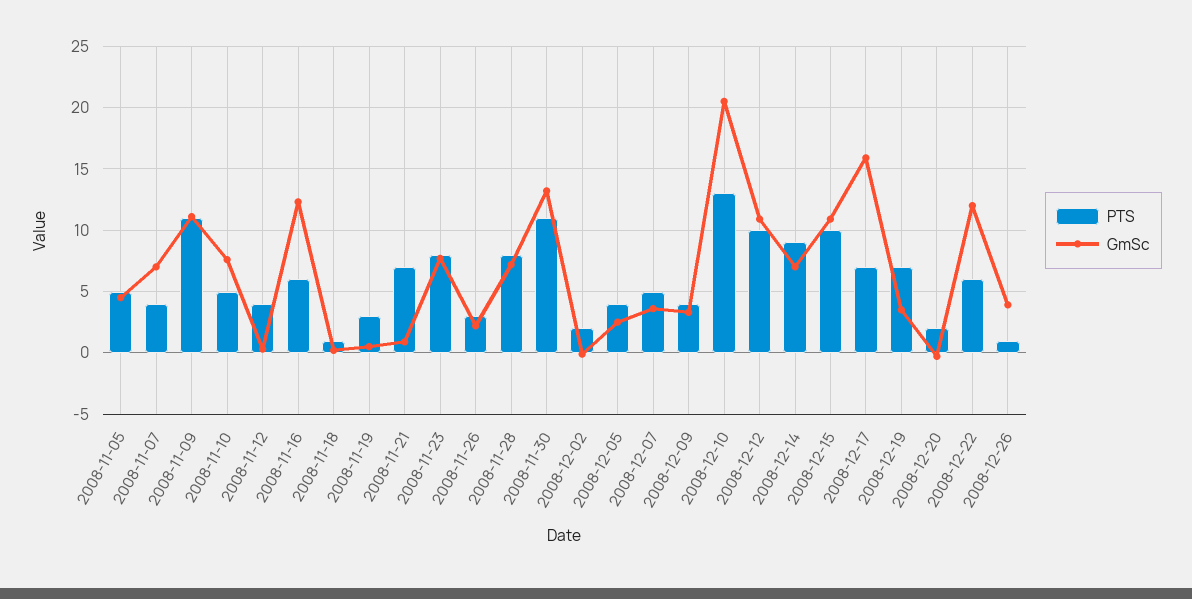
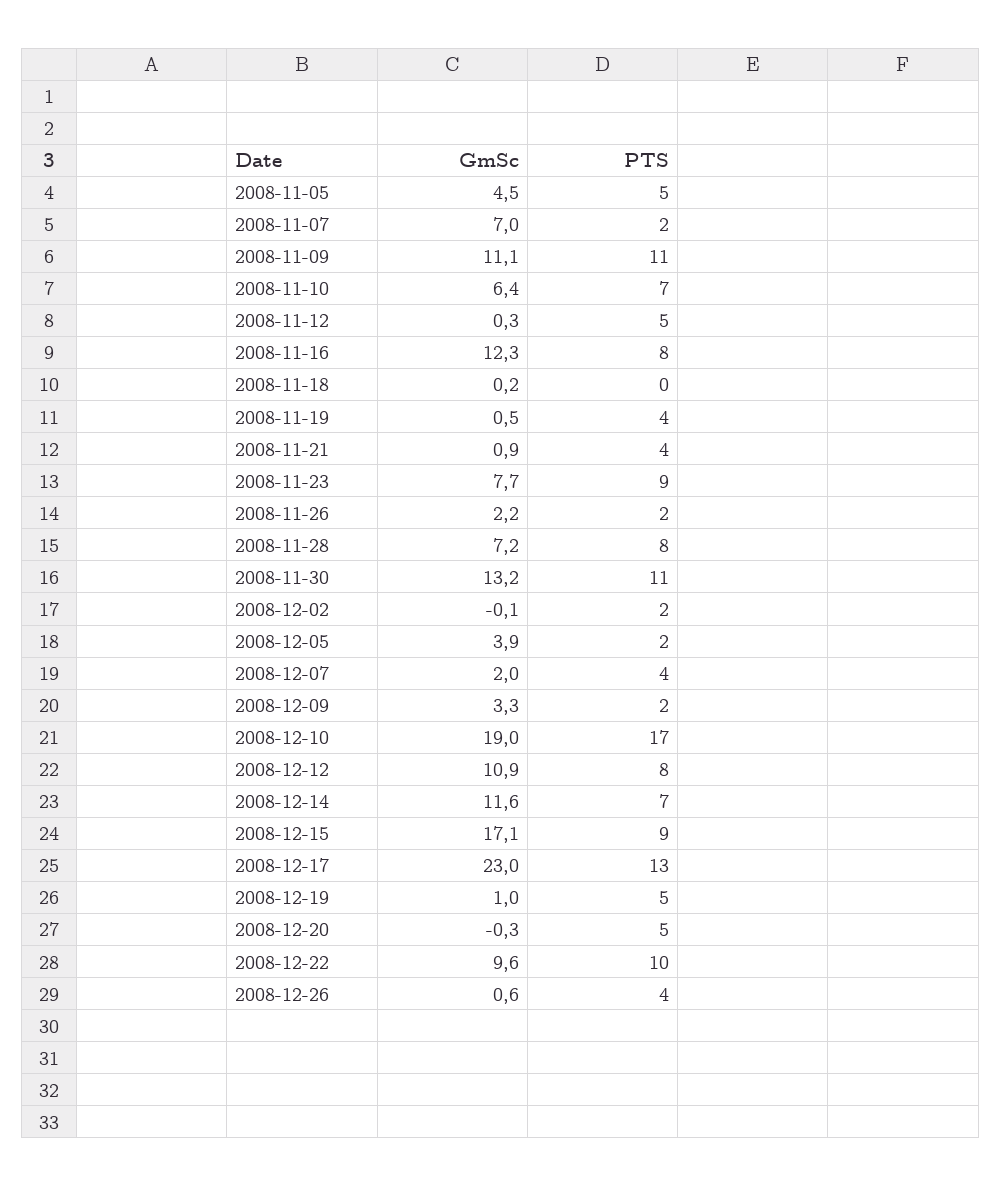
  {
    "PTS": {
      "2008-11-05": 5,
-     "2008-11-07": 4,
+     "2008-11-07": 2,
      "2008-11-09": 11,
-     "2008-11-10": 5,
+     "2008-11-10": 7,
-     "2008-11-12": 4,
+     "2008-11-12": 5,
-     "2008-11-16": 6,
+     "2008-11-16": 8,
-     "2008-11-18": 1,
+     "2008-11-18": 0,
-     "2008-11-19": 3,
+     "2008-11-19": 4,
-     "2008-11-21": 7,
+     "2008-11-21": 4,
-     "2008-11-23": 8,
+     "2008-11-23": 9,
-     "2008-11-26": 3,
+     "2008-11-26": 2,
      "2008-11-28": 8,
      "2008-11-30": 11,
      "2008-12-02": 2,
-     "2008-12-05": 4,
+     "2008-12-05": 2,
-     "2008-12-07": 5,
+     "2008-12-07": 4,
-     "2008-12-09": 4,
+     "2008-12-09": 2,
-     "2008-12-10": 13,
+     "2008-12-10": 17,
-     "2008-12-12": 10,
+     "2008-12-12": 8,
-     "2008-12-14": 9,
+     "2008-12-14": 7,
-     "2008-12-15": 10,
+     "2008-12-15": 9,
-     "2008-12-17": 7,
+     "2008-12-17": 13,
-     "2008-12-19": 7,
+     "2008-12-19": 5,
-     "2008-12-20": 2,
+     "2008-12-20": 5,
-     "2008-12-22": 6,
+     "2008-12-22": 10,
-     "2008-12-26": 1
+     "2008-12-26": 4
    },
    "GmSc": {
      "2008-11-05": 4.5,
      "2008-11-07": 7,
      "2008-11-09": 11.1,
-     "2008-11-10": 7.5,
+     "2008-11-10": 6.4,
      "2008-11-12": 0.3,
      "2008-11-16": 12.3,
      "2008-11-18": 0.2,
      "2008-11-19": 0.5,
      "2008-11-21": 0.9,
      "2008-11-23": 7.7,
      "2008-11-26": 2.2,
      "2008-11-28": 7.2,
      "2008-11-30": 13.2,
      "2008-12-02": -0.1,
-     "2008-12-05": 2.5,
+     "2008-12-05": 3.9,
-     "2008-12-07": 3.5,
+     "2008-12-07": 2,
      "2008-12-09": 3.3,
-     "2008-12-10": 20.5,
+     "2008-12-10": 19,
      "2008-12-12": 10.9,
-     "2008-12-14": 7,
+     "2008-12-14": 11.6,
-     "2008-12-15": 11,
+     "2008-12-15": 17.1,
-     "2008-12-17": 16,
+     "2008-12-17": 23,
-     "2008-12-19": 3.5,
+     "2008-12-19": 1,
      "2008-12-20": -0.3,
-     "2008-12-22": 12,
+     "2008-12-22": 9.6,
-     "2008-12-26": 4
+     "2008-12-26": 0.6
    }
  }

